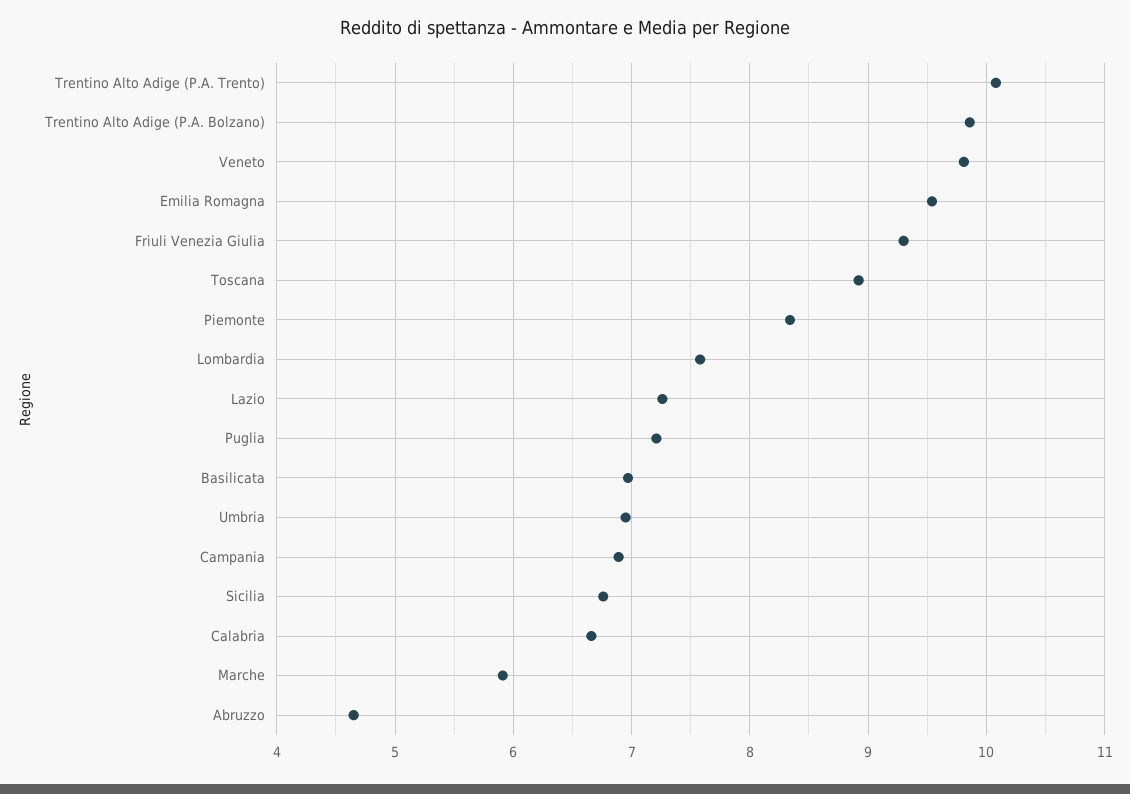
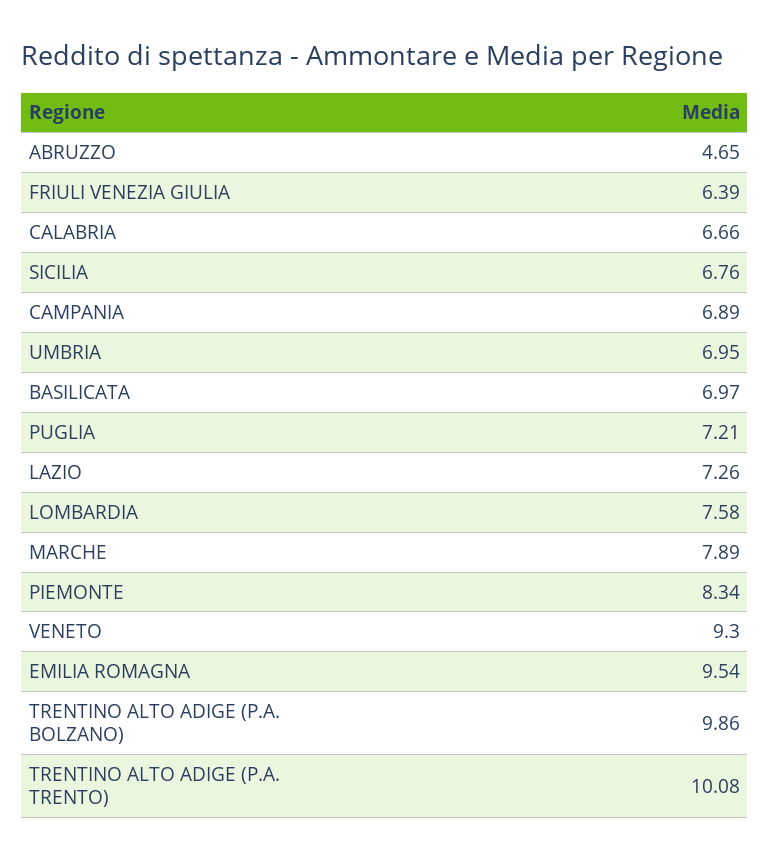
  {
    "Trentino Alto Adige (P.A. Trento)": 10.08,
    "Trentino Alto Adige (P.A. Bolzano)": 9.86,
-   "Veneto": 9.8,
+   "Veneto": 9.3,
    "Emilia Romagna": 9.54,
-   "Friuli Venezia Giulia": 9.3,
+   "Friuli Venezia Giulia": 6.39,
-   "Toscana": 8.9,
    "Piemonte": 8.34,
    "Lombardia": 7.58,
    "Lazio": 7.26,
    "Puglia": 7.21,
    "Basilicata": 6.97,
    "Umbria": 6.95,
    "Campania": 6.89,
    "Sicilia": 6.76,
    "Calabria": 6.66,
-   "Marche": 5.9,
+   "Marche": 7.89,
    "Abruzzo": 4.65
  }

